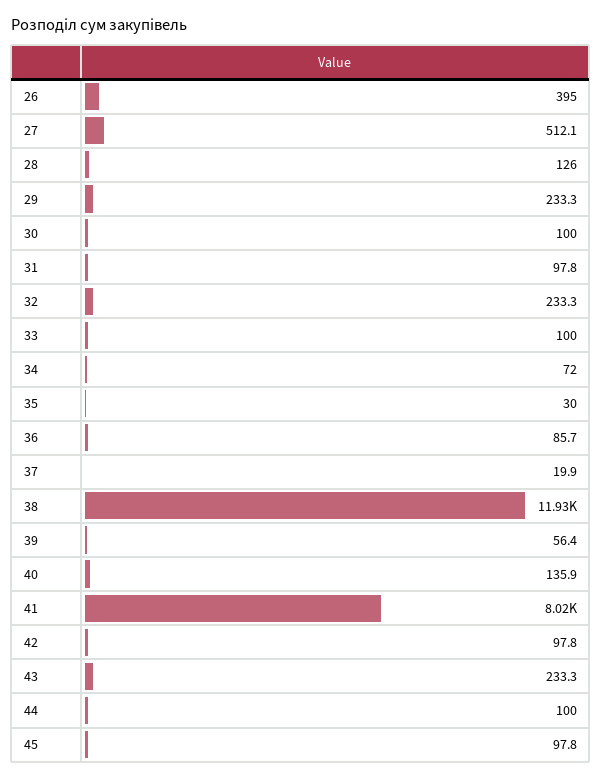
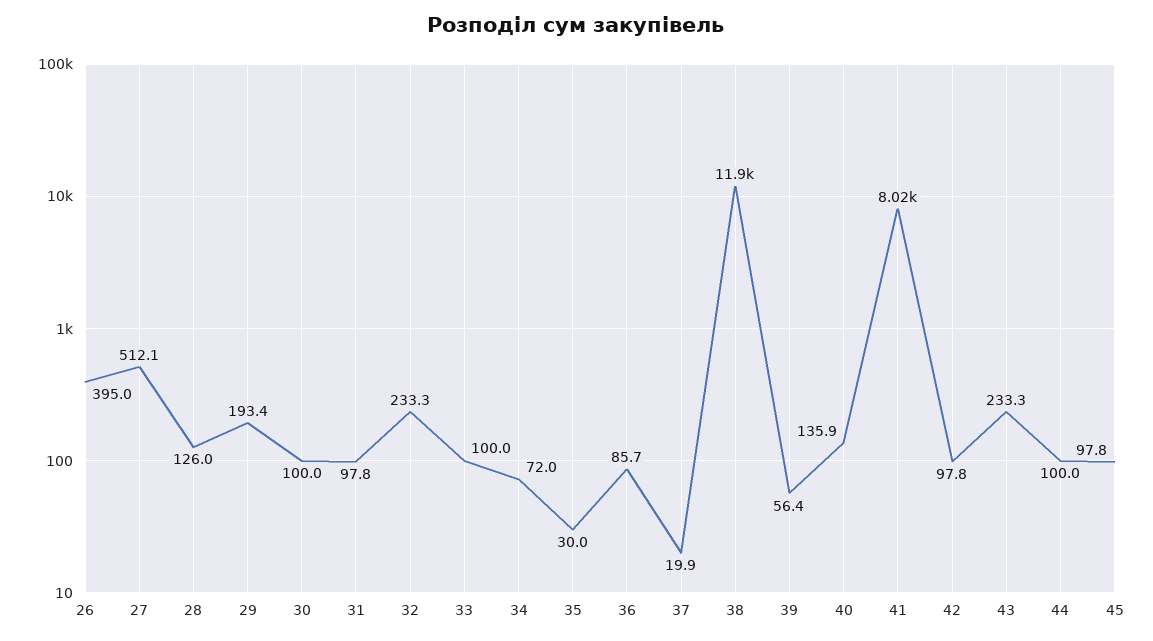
  {
    "26": 395,
    "27": 512.1,
    "28": 126,
-   "29": 233.3,
+   "29": 193.4,
    "30": 100,
    "31": 97.8,
    "32": 233.3,
    "33": 100,
    "34": 72,
    "35": 30,
    "36": 85.7,
    "37": 19.9,
    "38": 11930,
    "39": 56.4,
    "40": 135.9,
    "41": 8020,
    "42": 97.8,
    "43": 233.3,
    "44": 100,
    "45": 97.8
  }

